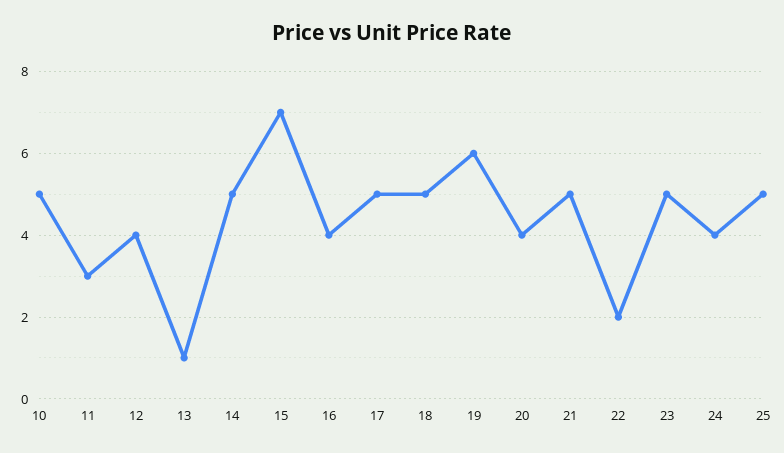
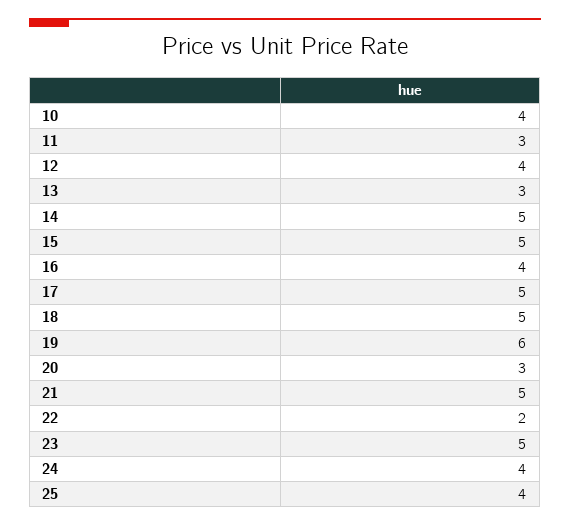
  {
-   "10": 5,
+   "10": 4,
    "11": 3,
    "12": 4,
-   "13": 1,
+   "13": 3,
    "14": 5,
-   "15": 7,
+   "15": 5,
    "16": 4,
    "17": 5,
    "18": 5,
    "19": 6,
-   "20": 4,
+   "20": 3,
    "21": 5,
    "22": 2,
    "23": 5,
    "24": 4,
-   "25": 5
+   "25": 4
  }

